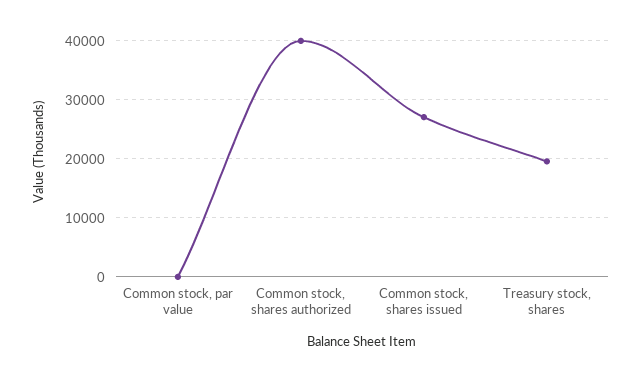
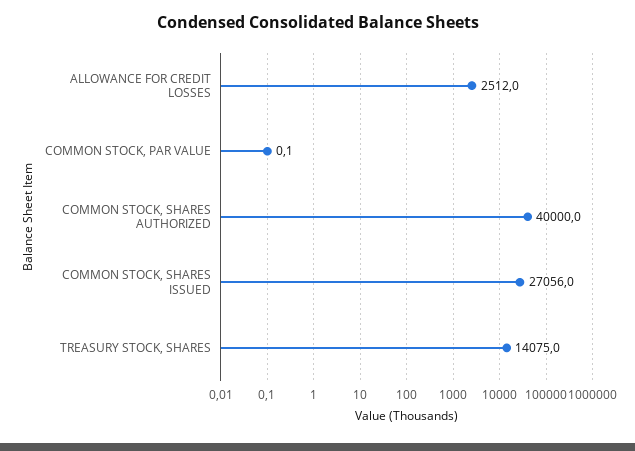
  {
    "Common stock, par value": 0.1,
    "Common stock, shares authorized": 40000,
    "Common stock, shares issued": 27056,
-   "Treasury stock, shares": 20000
+   "Treasury stock, shares": 14075,
+   "ALLOWANCE FOR CREDIT LOSSES": 2512
  }

